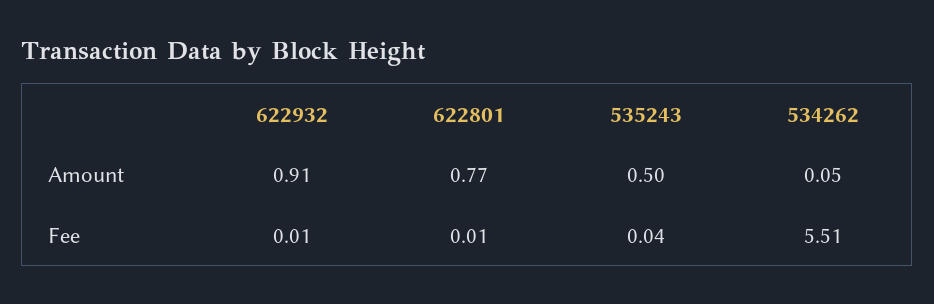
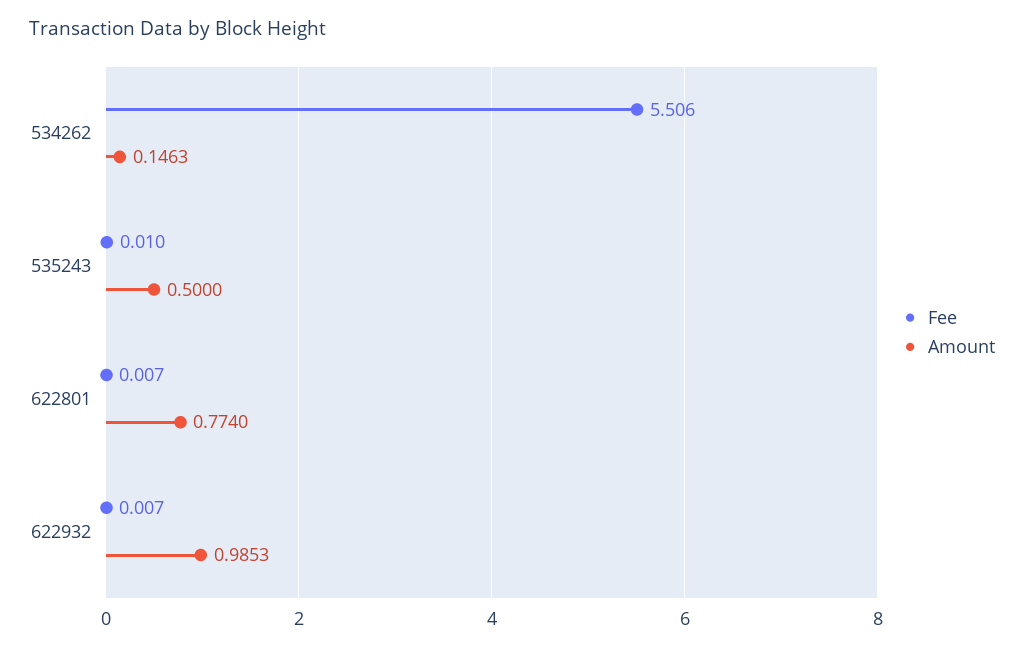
  {
    "Amount": {
-     "622932": 0.91,
+     "622932": 0.9853,
      "622801": 0.774,
      "535243": 0.5,
-     "534262": 0.05
+     "534262": 0.1463
    },
    "Fee": {
      "622932": 0.007,
      "622801": 0.007,
-     "535243": 0.04,
+     "535243": 0.01,
      "534262": 5.506
    }
  }

